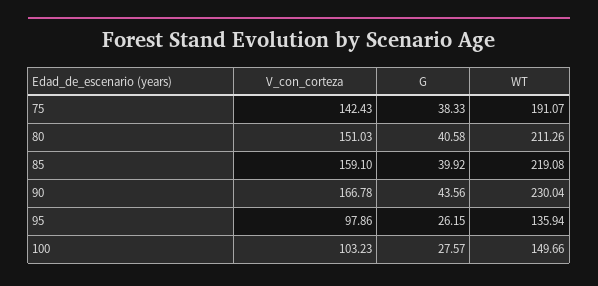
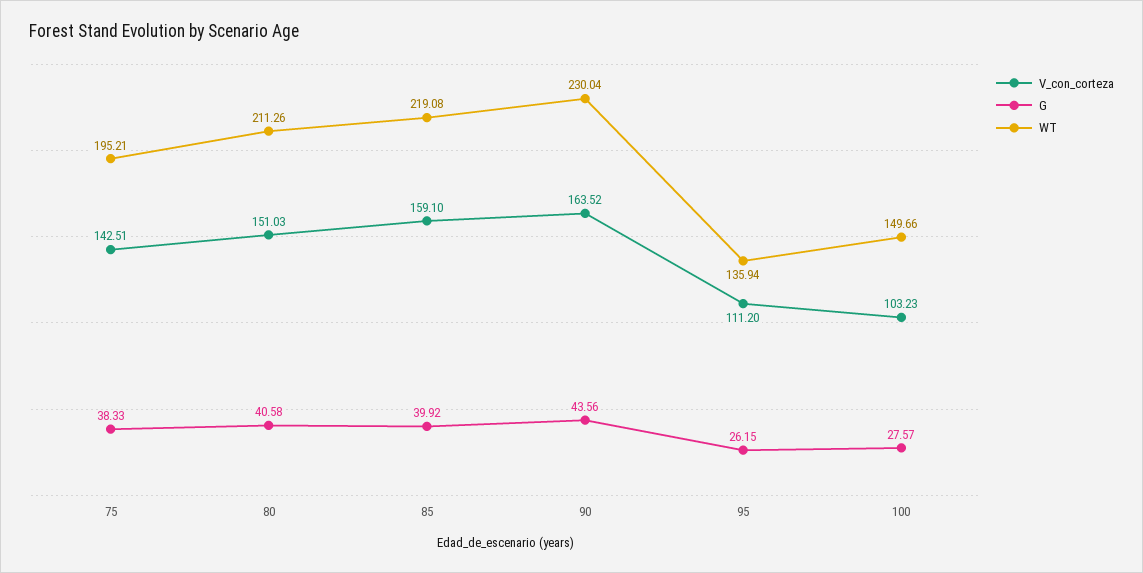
  {
    "V_con_corteza": {
-     "75": 142.43,
+     "75": 142.51,
      "80": 151.03,
      "85": 159.1,
-     "90": 166.78,
+     "90": 163.52,
-     "95": 97.86,
+     "95": 111.2,
      "100": 103.23
    },
    "G": {
      "75": 38.33,
      "80": 40.58,
      "85": 39.92,
      "90": 43.56,
      "95": 26.15,
      "100": 27.57
    },
    "WT": {
-     "75": 191.07,
+     "75": 195.21,
      "80": 211.26,
      "85": 219.08,
      "90": 230.04,
      "95": 135.94,
      "100": 149.66
    }
  }

